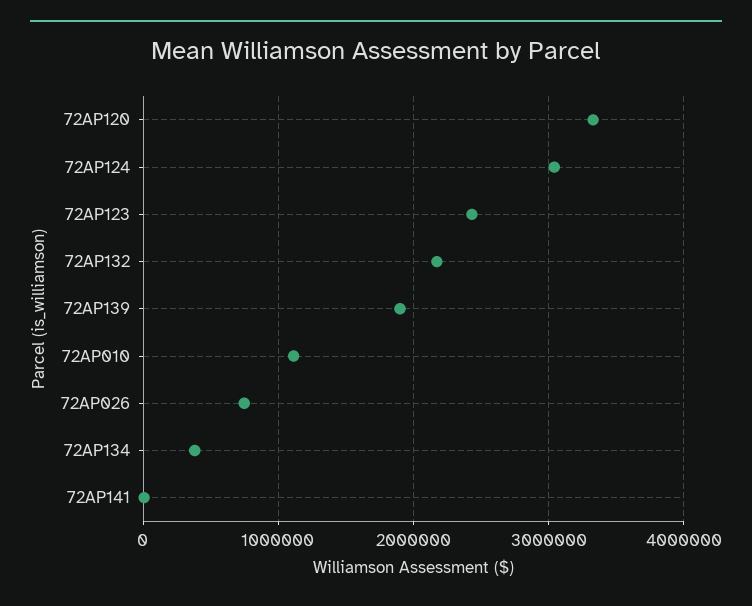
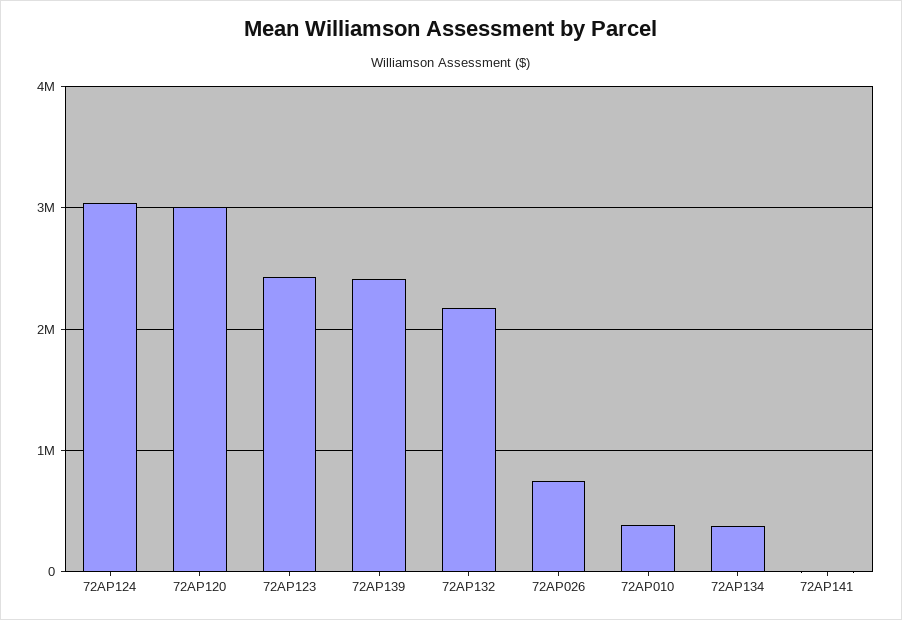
  {
-   "72AP120": 3300000,
+   "72AP120": 3000000,
    "72AP124": 3000000,
    "72AP123": 2400000,
    "72AP132": 2200000,
-   "72AP139": 1900000,
+   "72AP139": 2400000,
-   "72AP010": 1100000,
+   "72AP010": 400000,
    "72AP026": 700000,
    "72AP134": 400000,
    "72AP141": 0
  }

